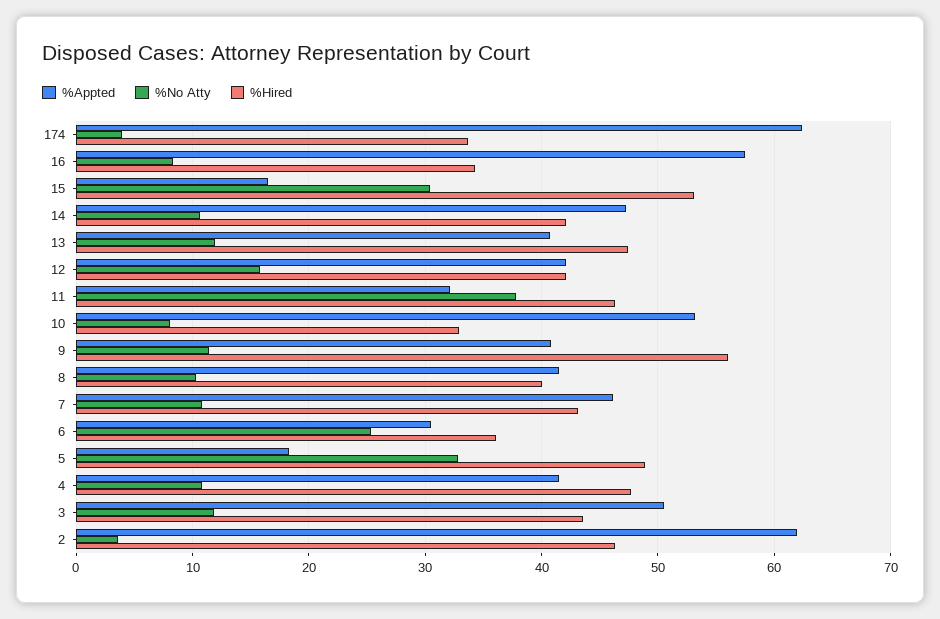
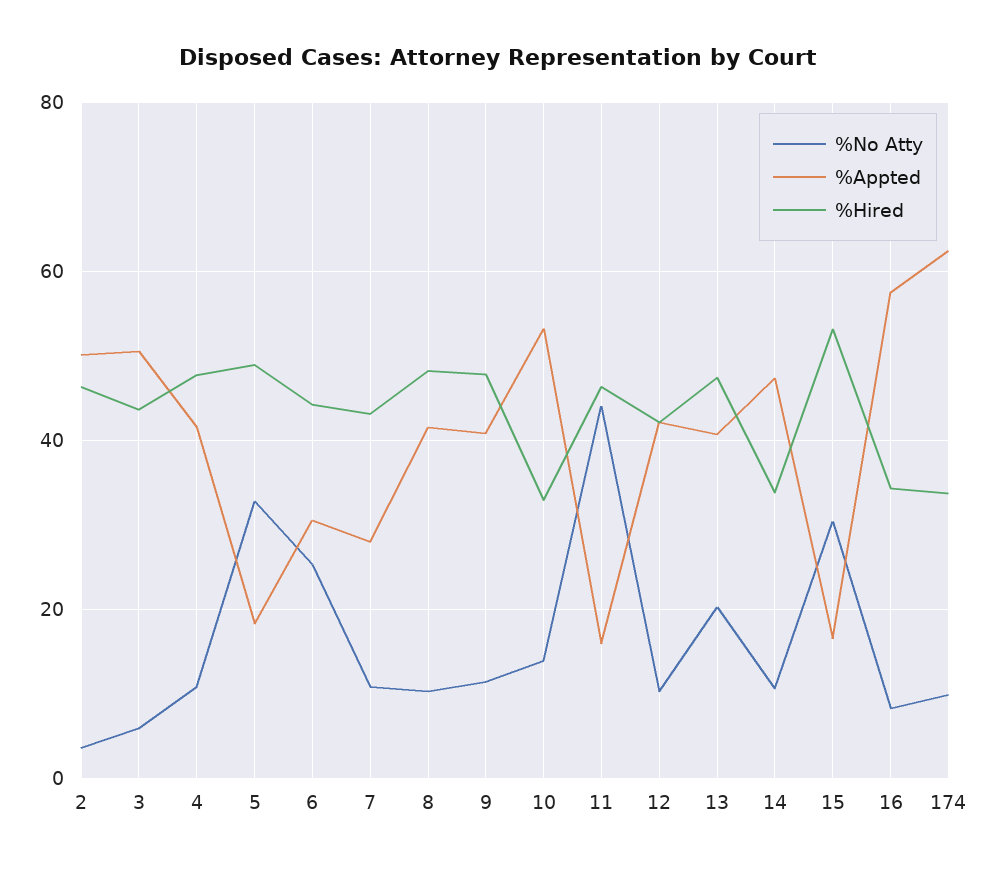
  {
    "%Appted": {
      "174": 62,
      "16": 58,
      "15": 17,
      "14": 47,
      "13": 41,
      "12": 42,
-     "11": 32,
+     "11": 16,
      "10": 53,
      "9": 41,
      "8": 42,
-     "7": 46,
+     "7": 28,
      "6": 31,
      "5": 18,
      "4": 42,
      "3": 51,
-     "2": 62
+     "2": 50
    },
    "%No Atty": {
-     "174": 4,
+     "174": 10,
      "16": 8,
      "15": 30,
      "14": 11,
-     "13": 12,
+     "13": 20,
-     "12": 16,
+     "12": 10,
-     "11": 38,
+     "11": 44,
-     "10": 8,
+     "10": 14,
      "9": 11,
      "8": 10,
      "7": 11,
      "6": 25,
      "5": 33,
      "4": 11,
-     "3": 12,
+     "3": 6,
      "2": 4
    },
    "%Hired": {
      "174": 34,
      "16": 34,
      "15": 53,
-     "14": 42,
+     "14": 34,
      "13": 47,
      "12": 42,
      "11": 46,
      "10": 33,
-     "9": 56,
+     "9": 48,
-     "8": 40,
+     "8": 48,
      "7": 43,
-     "6": 36,
+     "6": 44,
      "5": 49,
      "4": 48,
      "3": 44,
      "2": 46
    }
  }

